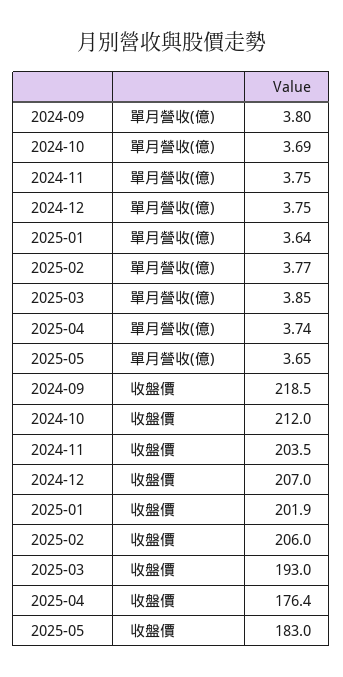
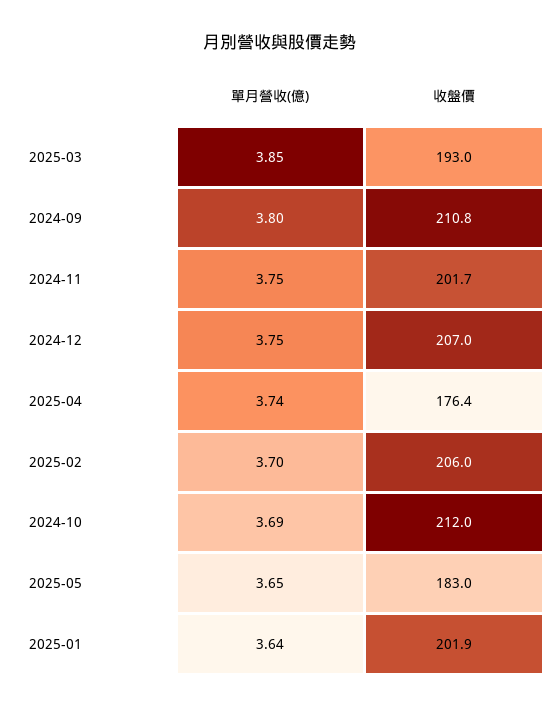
  {
    "2024-09": {
      "單月營收(億)": 3.8,
-     "收盤價": 218.5
+     "收盤價": 210.8
    },
    "2024-10": {
      "單月營收(億)": 3.69,
      "收盤價": 212
    },
    "2024-11": {
      "單月營收(億)": 3.75,
-     "收盤價": 203.5
+     "收盤價": 201.7
    },
    "2024-12": {
      "單月營收(億)": 3.75,
      "收盤價": 207
    },
    "2025-01": {
      "單月營收(億)": 3.64,
      "收盤價": 201.9
    },
    "2025-02": {
-     "單月營收(億)": 3.77,
+     "單月營收(億)": 3.7,
      "收盤價": 206
    },
    "2025-03": {
      "單月營收(億)": 3.85,
      "收盤價": 193
    },
    "2025-04": {
      "單月營收(億)": 3.74,
      "收盤價": 176.4
    },
    "2025-05": {
      "單月營收(億)": 3.65,
      "收盤價": 183
    }
  }

